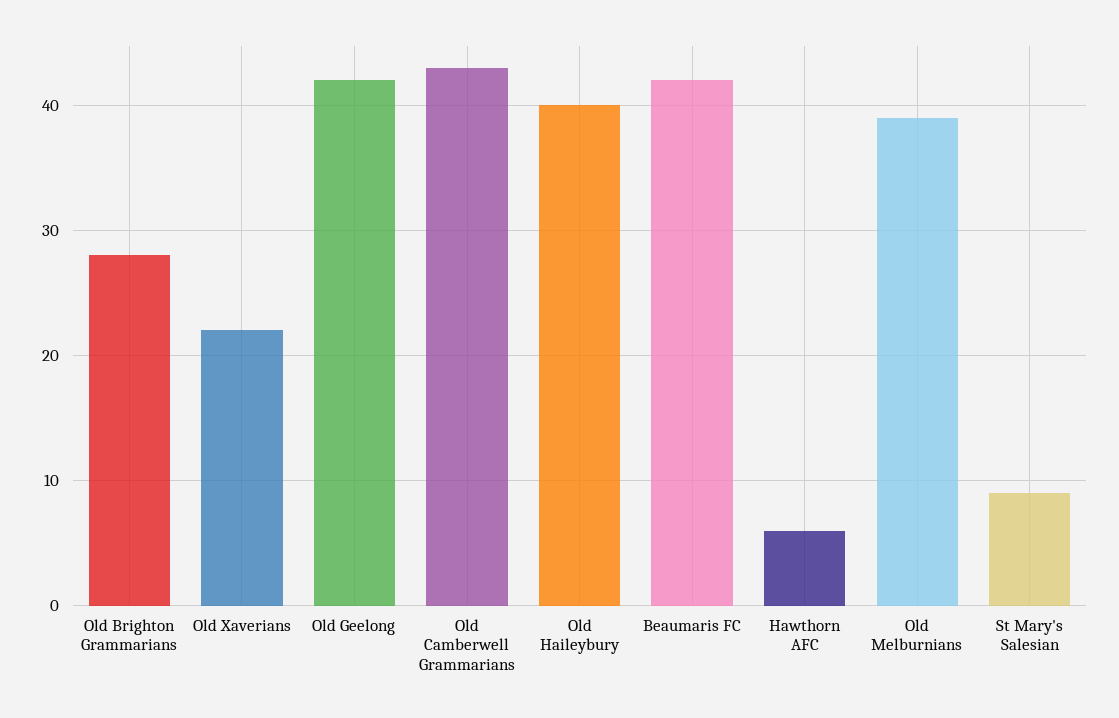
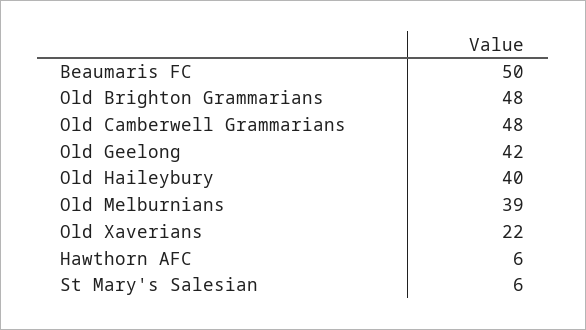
  {
-   "Old Brighton Grammarians": 28,
+   "Old Brighton Grammarians": 48,
    "Old Xaverians": 22,
    "Old Geelong": 42,
-   "Old Camberwell Grammarians": 43,
+   "Old Camberwell Grammarians": 48,
    "Old Haileybury": 40,
-   "Beaumaris FC": 42,
+   "Beaumaris FC": 50,
    "Hawthorn AFC": 6,
    "Old Melburnians": 39,
-   "St Mary's Salesian": 9
+   "St Mary's Salesian": 6
  }

